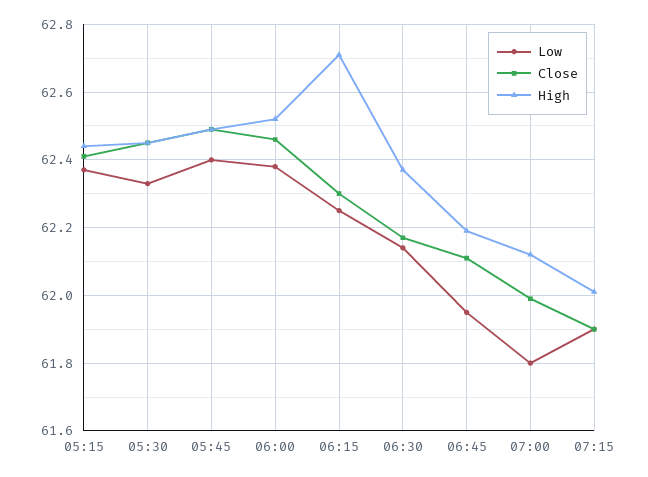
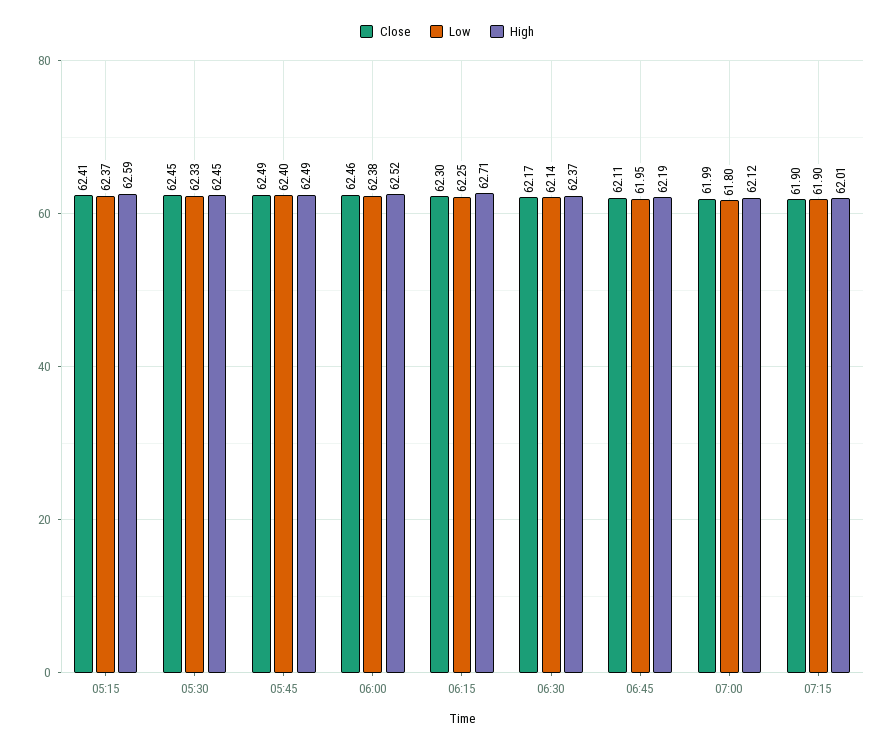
  {
    "Low": {
      "05:15": 62.37,
      "05:30": 62.33,
      "05:45": 62.4,
      "06:00": 62.38,
      "06:15": 62.25,
      "06:30": 62.14,
      "06:45": 61.95,
      "07:00": 61.8,
      "07:15": 61.9
    },
    "Close": {
      "05:15": 62.41,
      "05:30": 62.45,
      "05:45": 62.49,
      "06:00": 62.46,
      "06:15": 62.3,
      "06:30": 62.17,
      "06:45": 62.11,
      "07:00": 61.99,
      "07:15": 61.9
    },
    "High": {
-     "05:15": 62.45,
+     "05:15": 62.59,
      "05:30": 62.45,
      "05:45": 62.49,
      "06:00": 62.52,
      "06:15": 62.71,
      "06:30": 62.37,
      "06:45": 62.19,
      "07:00": 62.12,
      "07:15": 62.01
    }
  }

